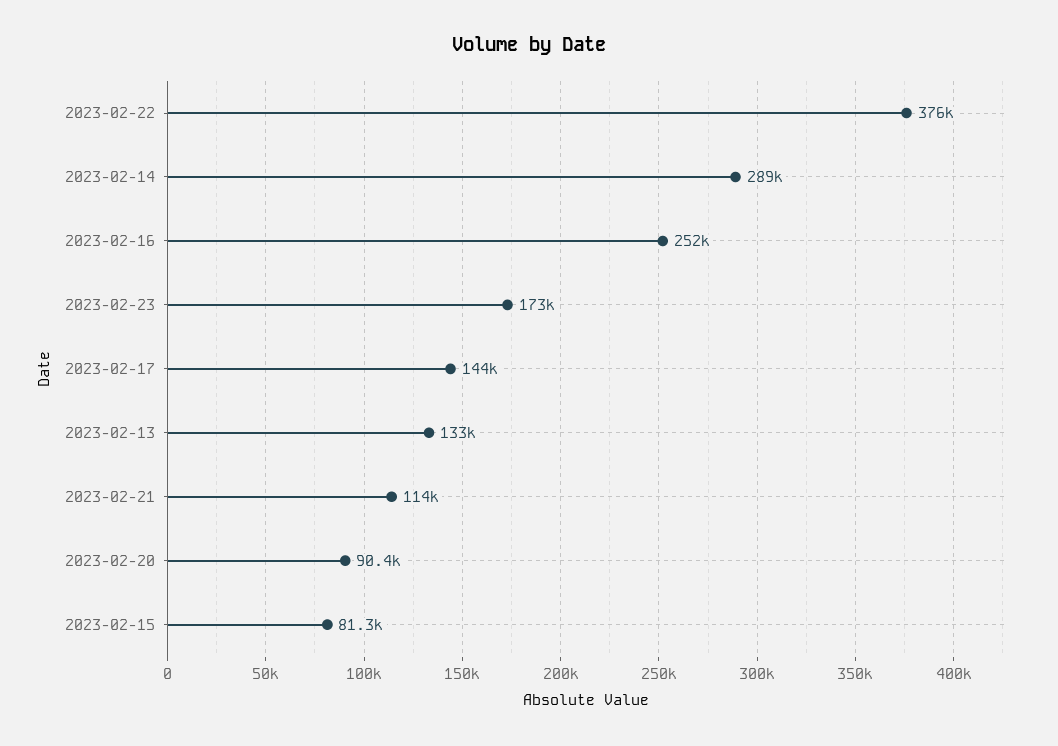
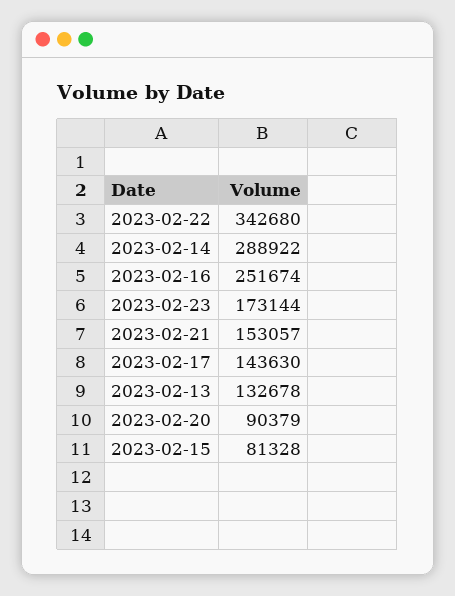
  {
-   "2023-02-22": 376000,
+   "2023-02-22": 342680,
    "2023-02-14": 288922,
    "2023-02-16": 251674,
    "2023-02-23": 173144,
    "2023-02-17": 143630,
    "2023-02-13": 132678,
-   "2023-02-21": 114000,
+   "2023-02-21": 153057,
    "2023-02-20": 90379,
    "2023-02-15": 81328
  }

